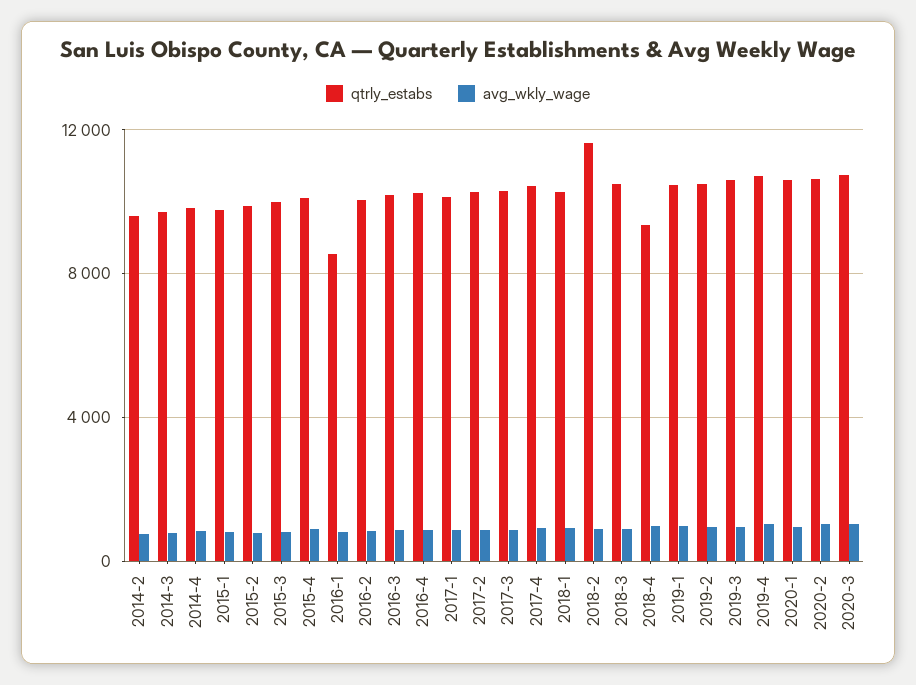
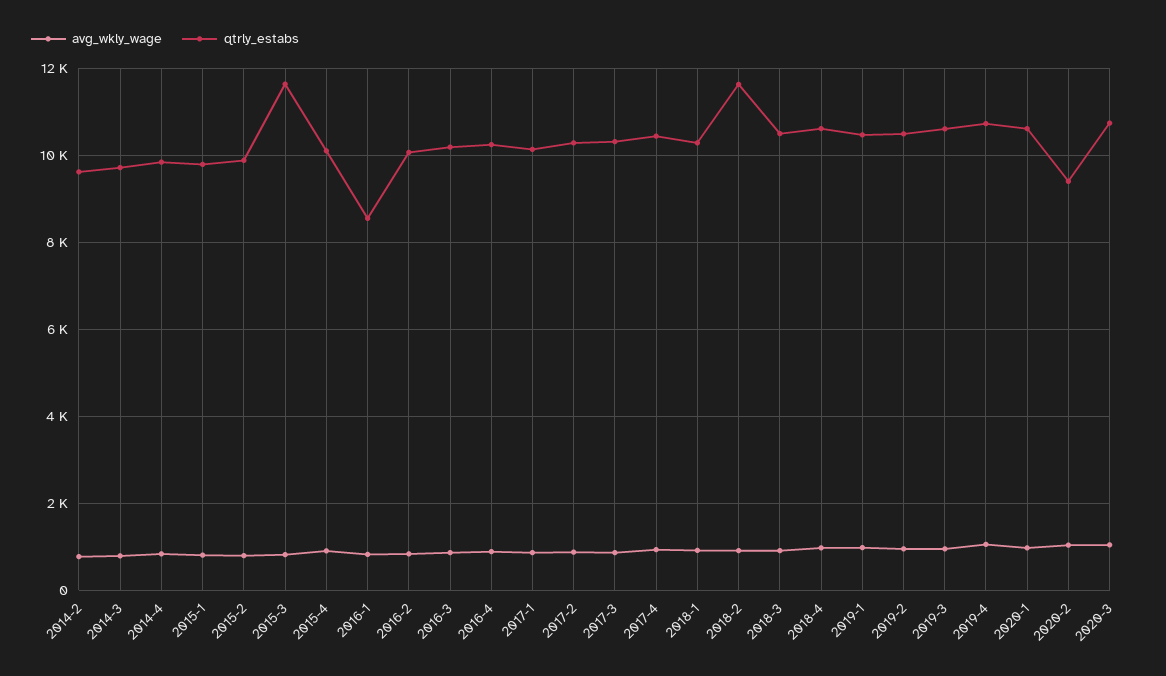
  {
    "qtrly_estabs": {
      "2014-2": 9600,
      "2014-3": 9800,
      "2014-4": 9800,
      "2015-1": 9800,
      "2015-2": 9800,
-     "2015-3": 10000,
+     "2015-3": 11600,
      "2015-4": 10000,
      "2016-1": 8600,
      "2016-2": 10000,
      "2016-3": 10200,
      "2016-4": 10200,
      "2017-1": 10200,
      "2017-2": 10200,
      "2017-3": 10400,
      "2017-4": 10400,
      "2018-1": 10200,
      "2018-2": 11600,
      "2018-3": 10400,
-     "2018-4": 9500,
+     "2018-4": 10600,
      "2019-1": 10400,
      "2019-2": 10400,
      "2019-3": 10600,
      "2019-4": 10800,
      "2020-1": 10600,
-     "2020-2": 10500,
+     "2020-2": 9400,
      "2020-3": 10800
    },
    "avg_wkly_wage": {
      "2014-2": 800,
      "2014-3": 800,
      "2014-4": 800,
      "2015-1": 800,
      "2015-2": 800,
      "2015-3": 800,
      "2015-4": 1000,
      "2016-1": 800,
      "2016-2": 800,
      "2016-3": 800,
      "2016-4": 800,
      "2017-1": 800,
      "2017-2": 800,
      "2017-3": 800,
      "2017-4": 1000,
      "2018-1": 1000,
      "2018-2": 1000,
      "2018-3": 1000,
      "2018-4": 1000,
      "2019-1": 1000,
      "2019-2": 1000,
      "2019-3": 1000,
      "2019-4": 1000,
      "2020-1": 1000,
      "2020-2": 1000,
      "2020-3": 1000
    }
  }

